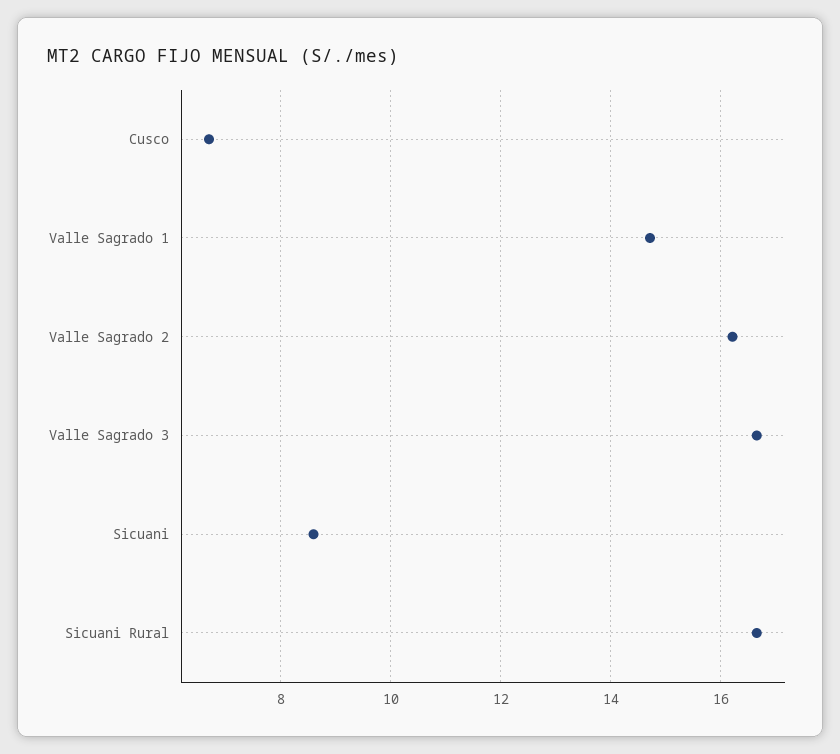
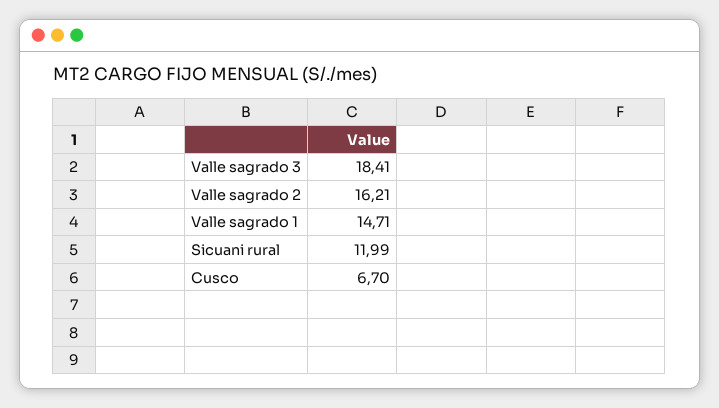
  {
    "Cusco": 6.7,
    "Valle Sagrado 1": 14.71,
    "Valle Sagrado 2": 16.21,
-   "Valle Sagrado 3": 16.6,
+   "Valle Sagrado 3": 18.41,
-   "Sicuani": 8.6,
-   "Sicuani Rural": 16.6
+   "Sicuani Rural": 11.99
  }

